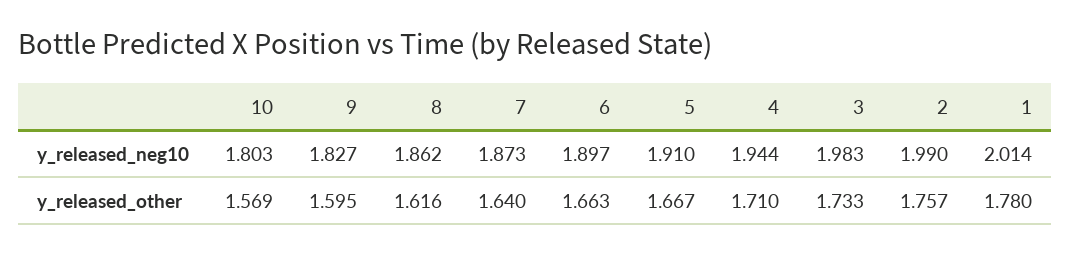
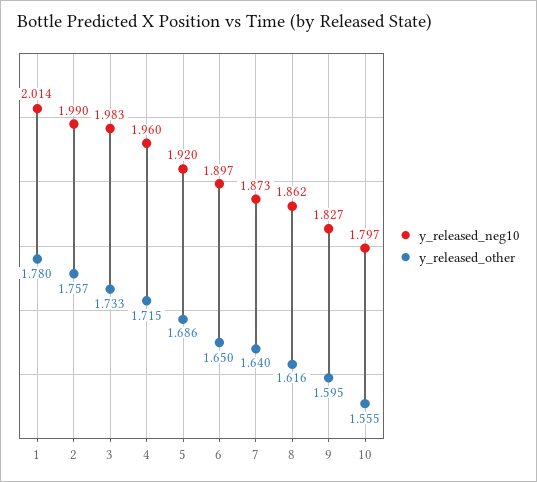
  {
    "y_released_neg10": {
-     "10": 1.803,
+     "10": 1.797,
      "9": 1.827,
      "8": 1.862,
      "7": 1.873,
      "6": 1.897,
-     "5": 1.91,
+     "5": 1.92,
-     "4": 1.944,
+     "4": 1.96,
      "3": 1.983,
      "2": 1.99,
      "1": 2.014
    },
    "y_released_other": {
-     "10": 1.569,
+     "10": 1.555,
      "9": 1.595,
      "8": 1.616,
      "7": 1.64,
-     "6": 1.663,
+     "6": 1.65,
-     "5": 1.667,
+     "5": 1.686,
-     "4": 1.71,
+     "4": 1.715,
      "3": 1.733,
      "2": 1.757,
      "1": 1.78
    }
  }

